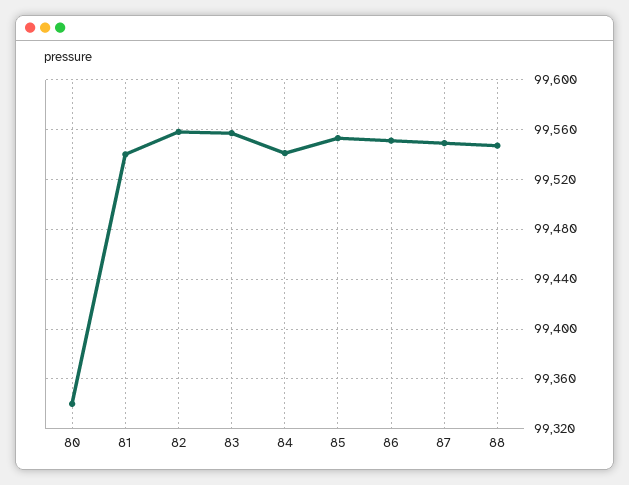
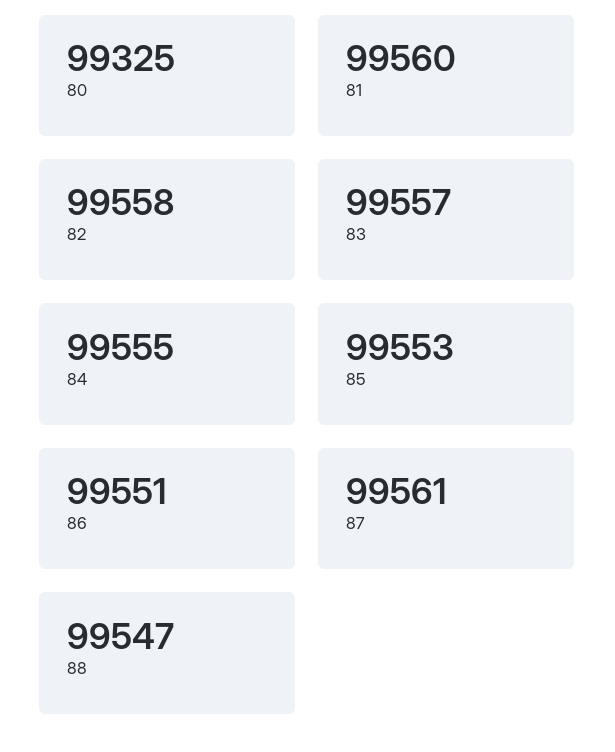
  {
-   "80": 99340,
+   "80": 99325,
-   "81": 99540,
+   "81": 99560,
    "82": 99558,
    "83": 99557,
-   "84": 99540,
+   "84": 99555,
    "85": 99553,
    "86": 99551,
-   "87": 99550,
+   "87": 99561,
    "88": 99547
  }

